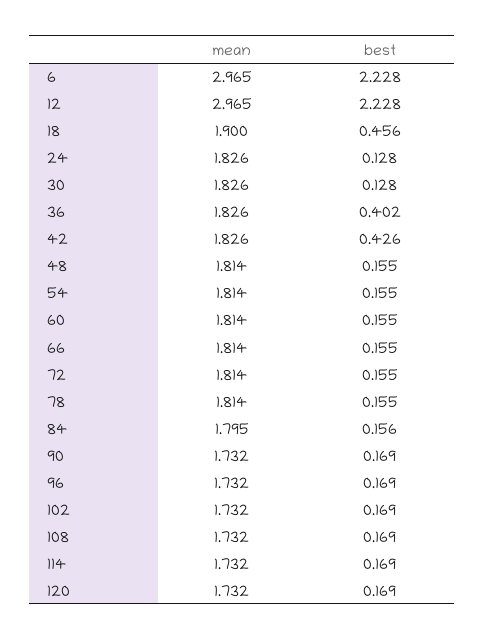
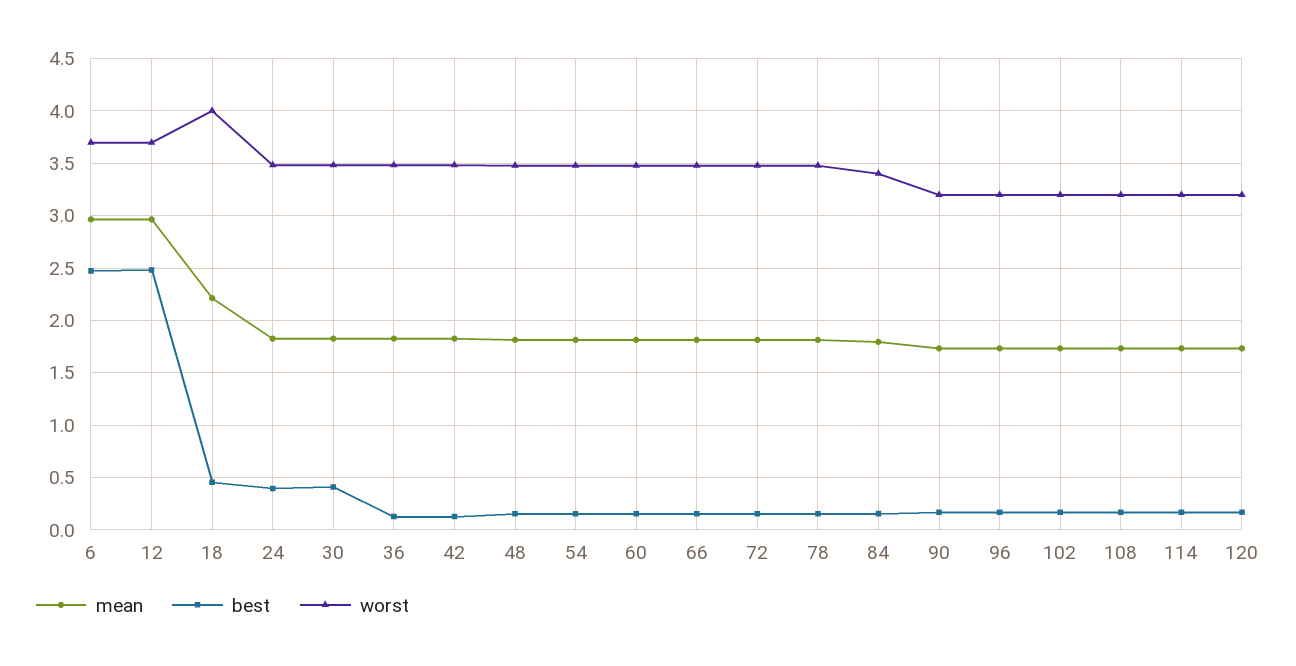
  {
    "mean": {
      "6": 2.965,
      "12": 2.965,
-     "18": 1.9,
+     "18": 2.2,
      "24": 1.826,
      "30": 1.826,
      "36": 1.826,
      "42": 1.826,
      "48": 1.814,
      "54": 1.814,
      "60": 1.814,
      "66": 1.814,
      "72": 1.814,
      "78": 1.814,
      "84": 1.795,
      "90": 1.732,
      "96": 1.732,
      "102": 1.732,
      "108": 1.732,
      "114": 1.732,
      "120": 1.732
    },
    "best": {
-     "6": 2.228,
+     "6": 2.5,
-     "12": 2.228,
+     "12": 2.5,
      "18": 0.456,
-     "24": 0.128,
+     "24": 0.4,
-     "30": 0.128,
+     "30": 0.4,
-     "36": 0.402,
+     "36": 0.1,
-     "42": 0.426,
+     "42": 0.1,
      "48": 0.155,
      "54": 0.155,
      "60": 0.155,
      "66": 0.155,
      "72": 0.155,
      "78": 0.155,
      "84": 0.156,
      "90": 0.169,
      "96": 0.169,
      "102": 0.169,
      "108": 0.169,
      "114": 0.169,
      "120": 0.169
-   }
+   },
+   "worst": {
+     "6": 3.7,
+     "12": 3.7,
+     "18": 4,
+     "24": 3.5,
+     "30": 3.5,
+     "36": 3.5,
+     "42": 3.5,
+     "48": 3.5,
+     "54": 3.5,
+     "60": 3.5,
+     "66": 3.5,
+     "72": 3.5,
+     "78": 3.5,
+     "84": 3.4,
+     "90": 3.2,
+     "96": 3.2,
+     "102": 3.2,
+     "108": 3.2,
+     "114": 3.2,
+     "120": 3.2
+   }
  }

